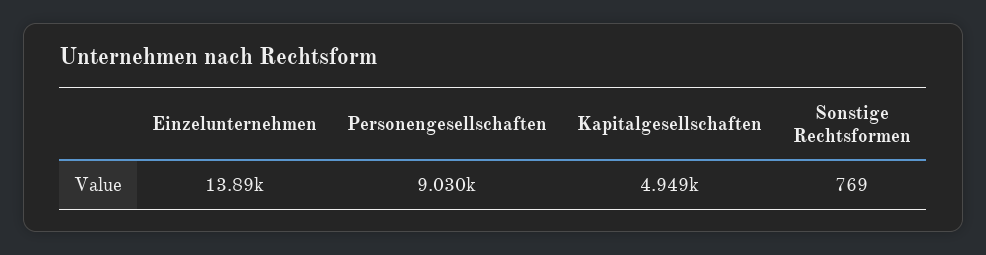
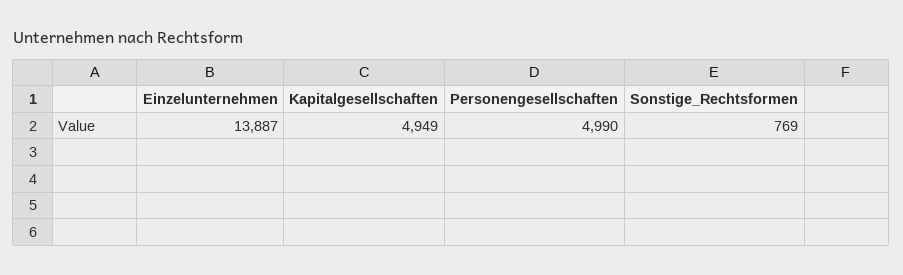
  {
    "Einzelunternehmen": 13887,
-   "Personengesellschaften": 9030,
+   "Personengesellschaften": 4990,
    "Kapitalgesellschaften": 4949,
    "Sonstige Rechtsformen": 769
  }

